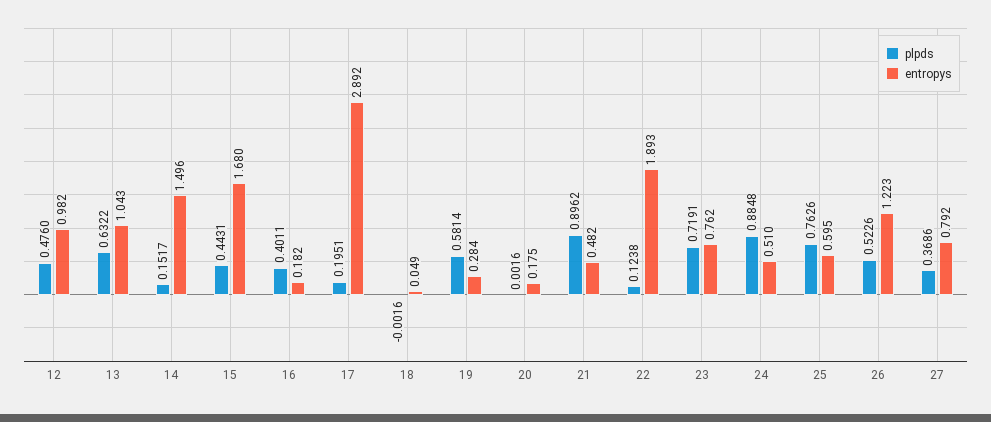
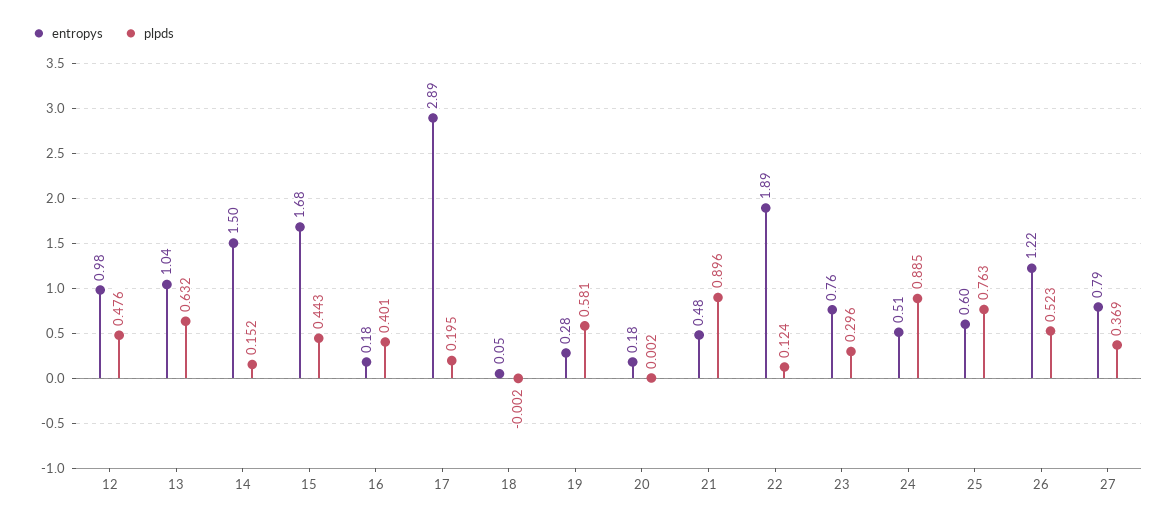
  {
    "plpds": {
      "12": 0.476,
      "13": 0.6322,
      "14": 0.1517,
      "15": 0.4431,
      "16": 0.4011,
      "17": 0.1951,
      "18": -0.0016,
      "19": 0.5814,
      "20": 0.0016,
      "21": 0.8962,
      "22": 0.1238,
-     "23": 0.7191,
+     "23": 0.296,
      "24": 0.8848,
      "25": 0.7626,
      "26": 0.5226,
      "27": 0.3686
    },
    "entropys": {
      "12": 0.982,
      "13": 1.043,
      "14": 1.496,
      "15": 1.68,
      "16": 0.182,
      "17": 2.892,
      "18": 0.049,
      "19": 0.284,
      "20": 0.175,
      "21": 0.482,
      "22": 1.893,
      "23": 0.762,
      "24": 0.51,
      "25": 0.595,
      "26": 1.223,
      "27": 0.792
    }
  }

